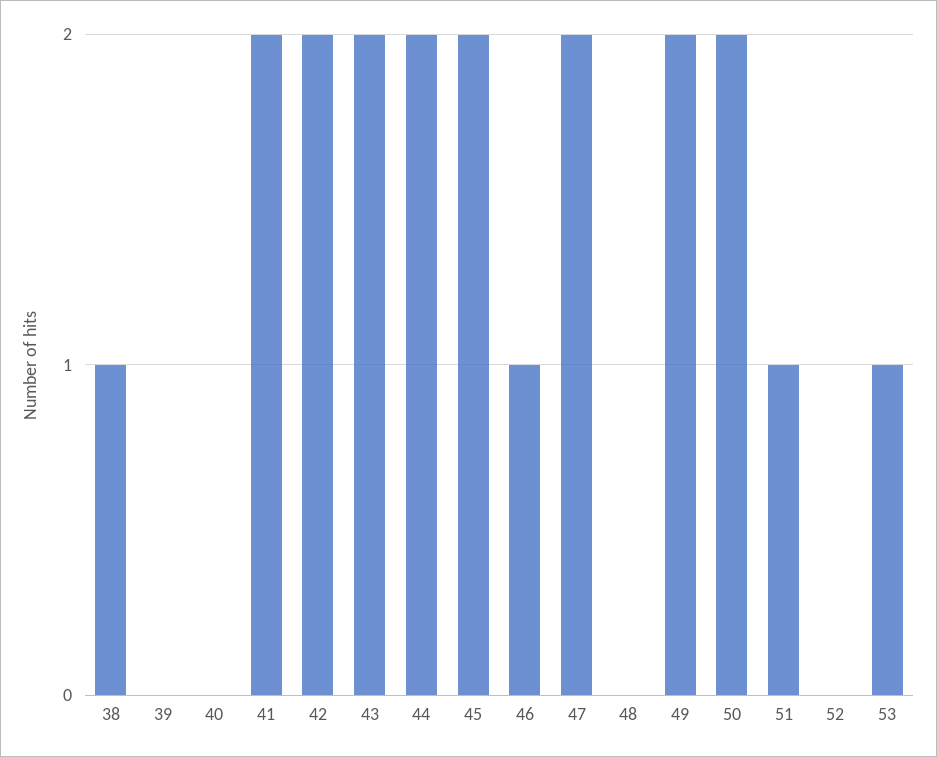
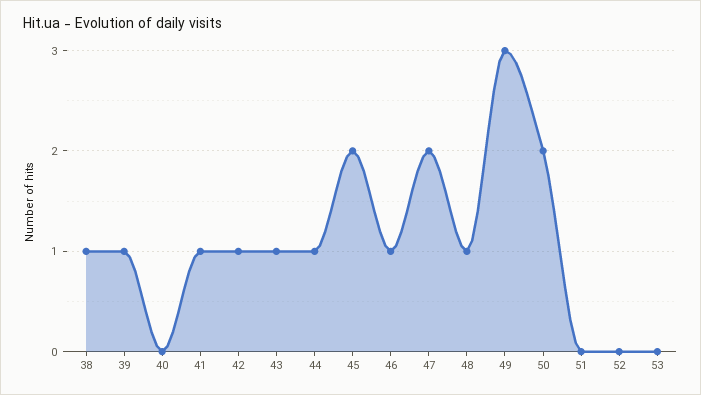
  {
    "38": 1,
-   "39": 0,
+   "39": 1,
    "40": 0,
-   "41": 2,
+   "41": 1,
-   "42": 2,
+   "42": 1,
-   "43": 2,
+   "43": 1,
-   "44": 2,
+   "44": 1,
    "45": 2,
    "46": 1,
    "47": 2,
-   "48": 0,
+   "48": 1,
-   "49": 2,
+   "49": 3,
    "50": 2,
-   "51": 1,
+   "51": 0,
    "52": 0,
-   "53": 1
+   "53": 0
  }

